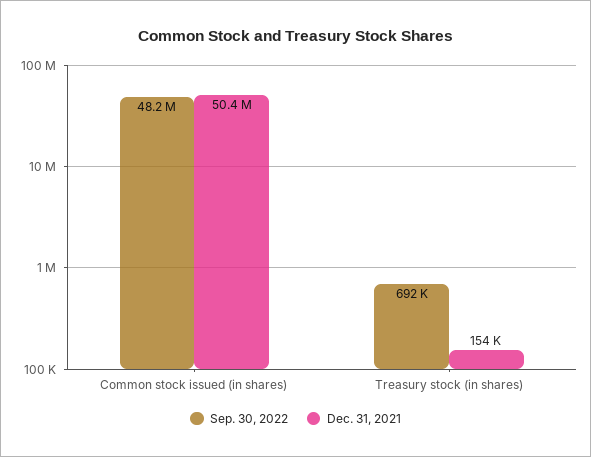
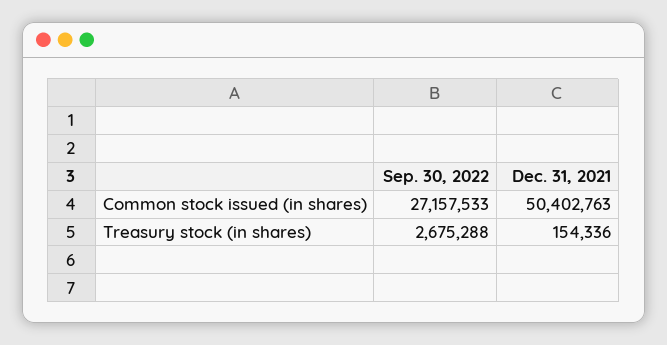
  {
    "Sep. 30, 2022": {
-     "Common stock issued (in shares)": 48200000,
+     "Common stock issued (in shares)": 27157533,
-     "Treasury stock (in shares)": 692000
+     "Treasury stock (in shares)": 2675288
    },
    "Dec. 31, 2021": {
      "Common stock issued (in shares)": 50402763,
      "Treasury stock (in shares)": 154336
    }
  }

